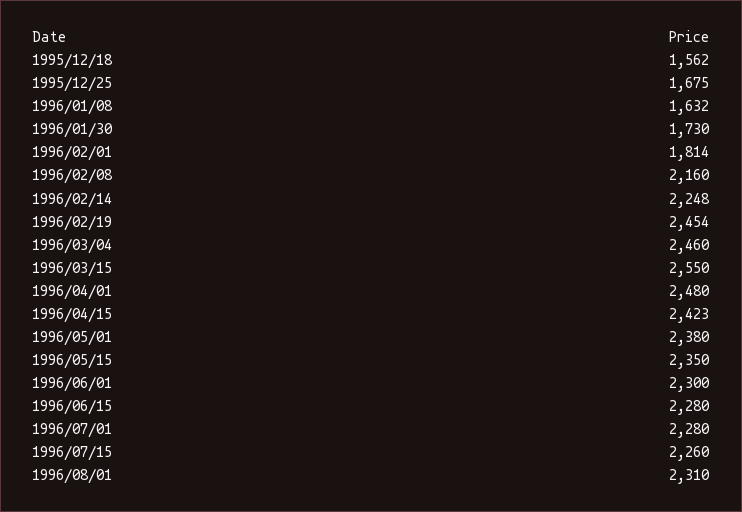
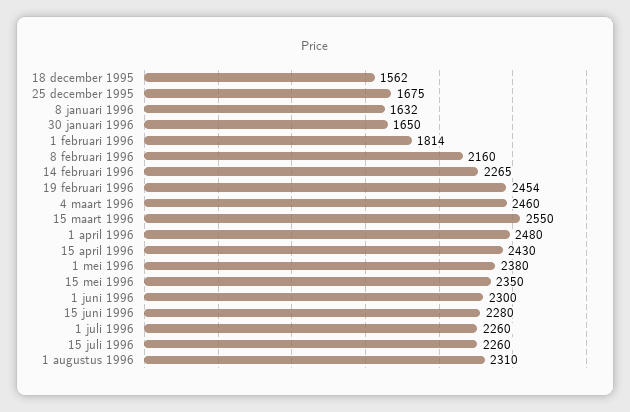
  {
    "1995/12/18": 1562,
    "1995/12/25": 1675,
    "1996/01/08": 1632,
-   "1996/01/30": 1730,
+   "1996/01/30": 1650,
    "1996/02/01": 1814,
    "1996/02/08": 2160,
-   "1996/02/14": 2248,
+   "1996/02/14": 2265,
    "1996/02/19": 2454,
    "1996/03/04": 2460,
    "1996/03/15": 2550,
    "1996/04/01": 2480,
-   "1996/04/15": 2423,
+   "1996/04/15": 2430,
    "1996/05/01": 2380,
    "1996/05/15": 2350,
    "1996/06/01": 2300,
    "1996/06/15": 2280,
-   "1996/07/01": 2280,
+   "1996/07/01": 2260,
    "1996/07/15": 2260,
    "1996/08/01": 2310
  }

